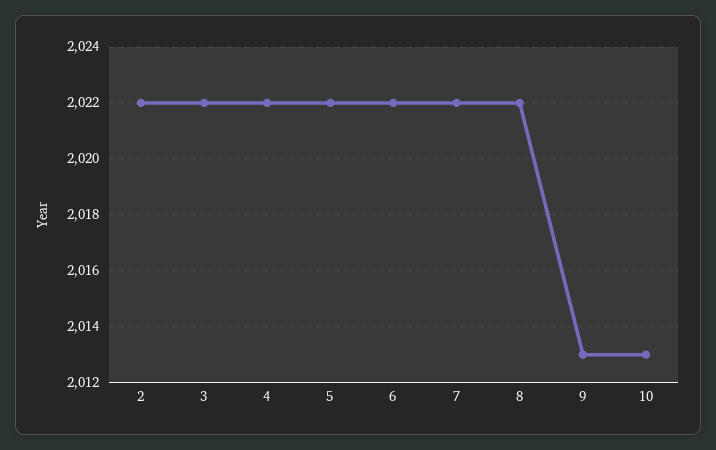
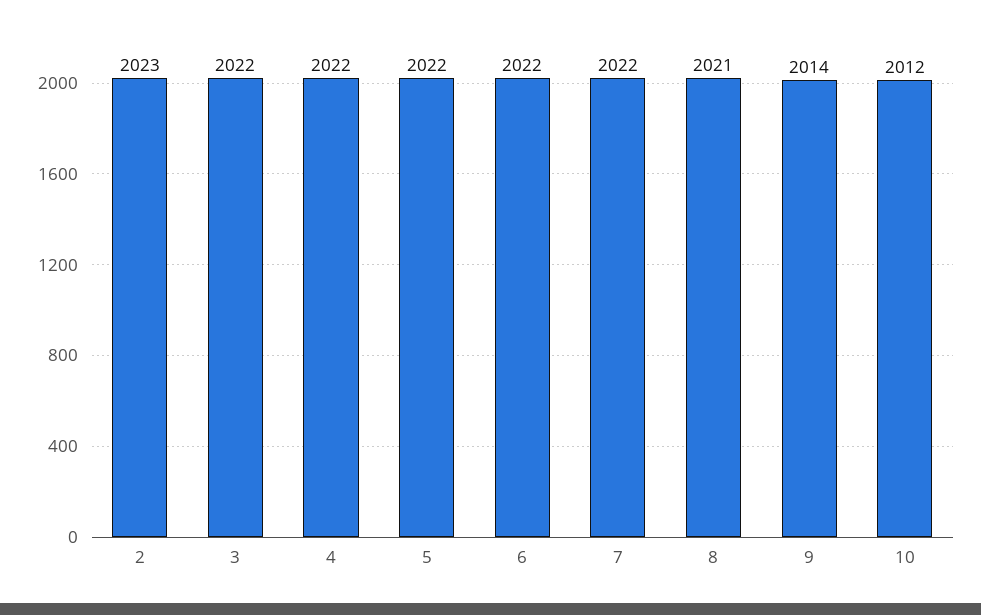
  {
-   "2": 2022,
+   "2": 2023,
    "3": 2022,
    "4": 2022,
    "5": 2022,
    "6": 2022,
    "7": 2022,
-   "8": 2022,
+   "8": 2021,
-   "9": 2013,
+   "9": 2014,
-   "10": 2013
+   "10": 2012
  }

